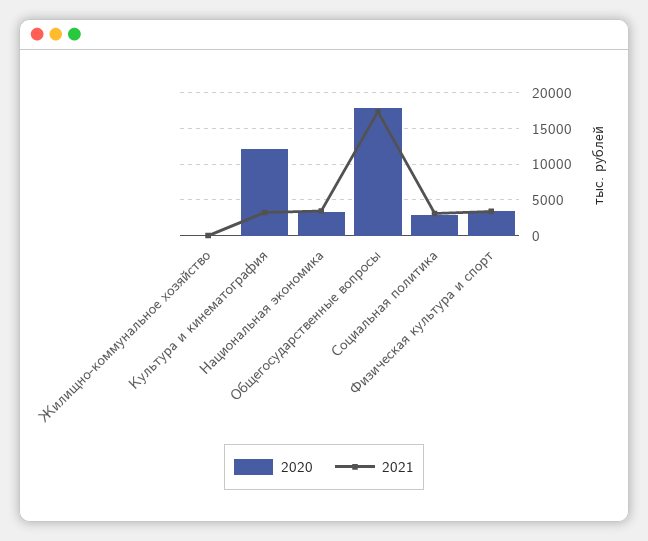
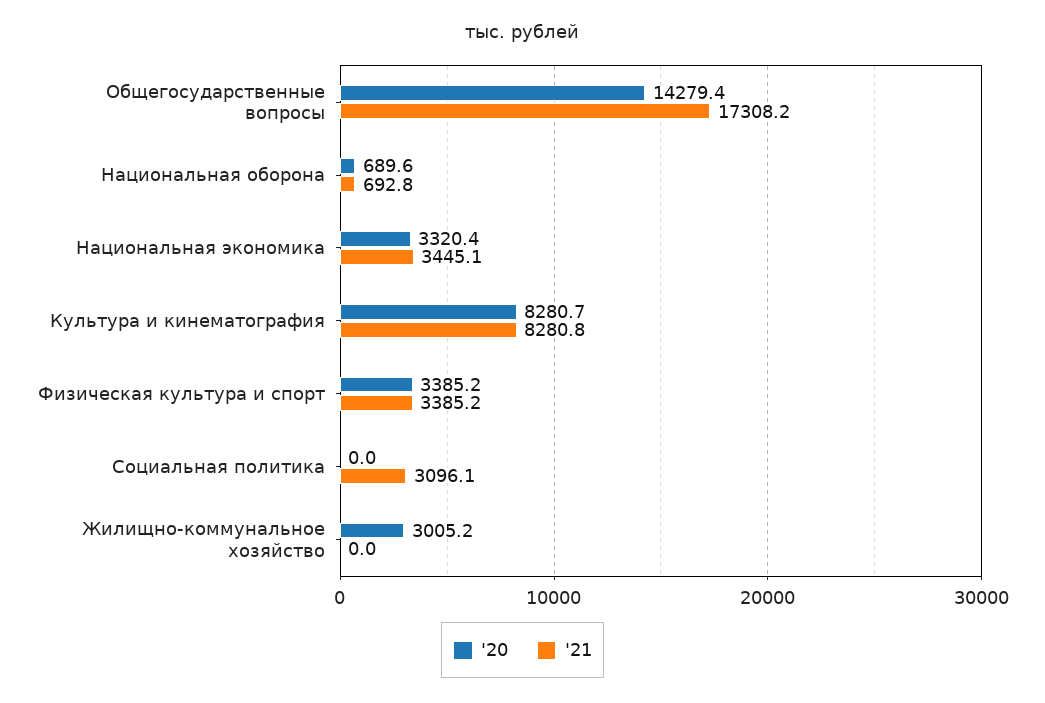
  {
    "2020": {
-     "Жилищно-коммунальное хозяйство": 0,
+     "Жилищно-коммунальное хозяйство": 3005.2,
-     "Культура и кинематография": 12000,
+     "Культура и кинематография": 8280.7,
      "Национальная экономика": 3320.4,
-     "Общегосударственные вопросы": 18000,
+     "Общегосударственные вопросы": 14279.4,
-     "Социальная политика": 3000,
+     "Социальная политика": 0,
-     "Физическая культура и спорт": 3385.2
+     "Физическая культура и спорт": 3385.2,
+     "Национальная оборона": 689.6
    },
    "2021": {
      "Жилищно-коммунальное хозяйство": 0,
-     "Культура и кинематография": 3000,
+     "Культура и кинематография": 8280.8,
      "Национальная экономика": 3445.1,
      "Общегосударственные вопросы": 17308.2,
      "Социальная политика": 3096.1,
-     "Физическая культура и спорт": 3385.2
+     "Физическая культура и спорт": 3385.2,
+     "Национальная оборона": 692.8
    }
  }

